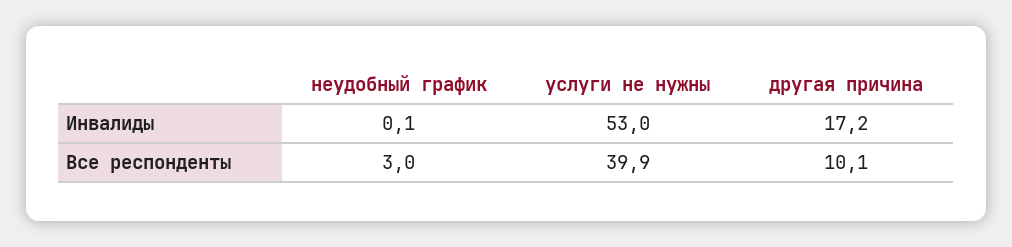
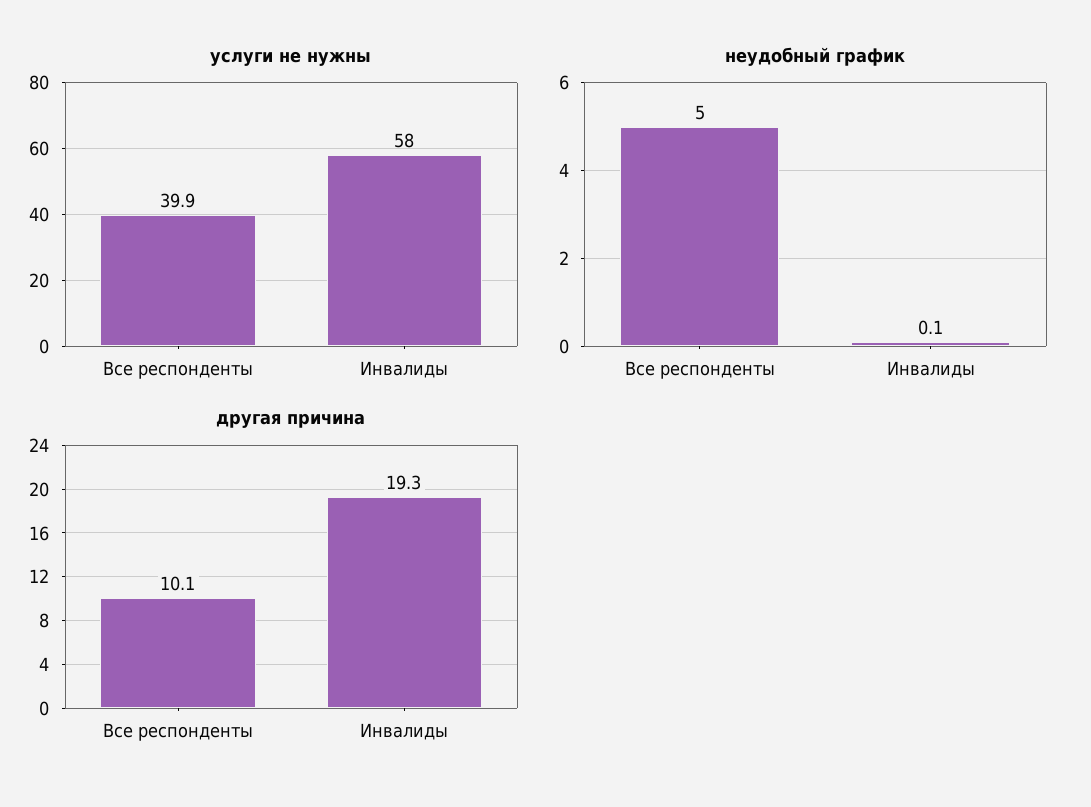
  {
    "неудобный график": {
      "Инвалиды": 0.1,
-     "Все респонденты": 3
+     "Все респонденты": 5
    },
    "услуги не нужны": {
-     "Инвалиды": 53,
+     "Инвалиды": 58,
      "Все респонденты": 39.9
    },
    "другая причина": {
-     "Инвалиды": 17.2,
+     "Инвалиды": 19.3,
      "Все респонденты": 10.1
    }
  }

